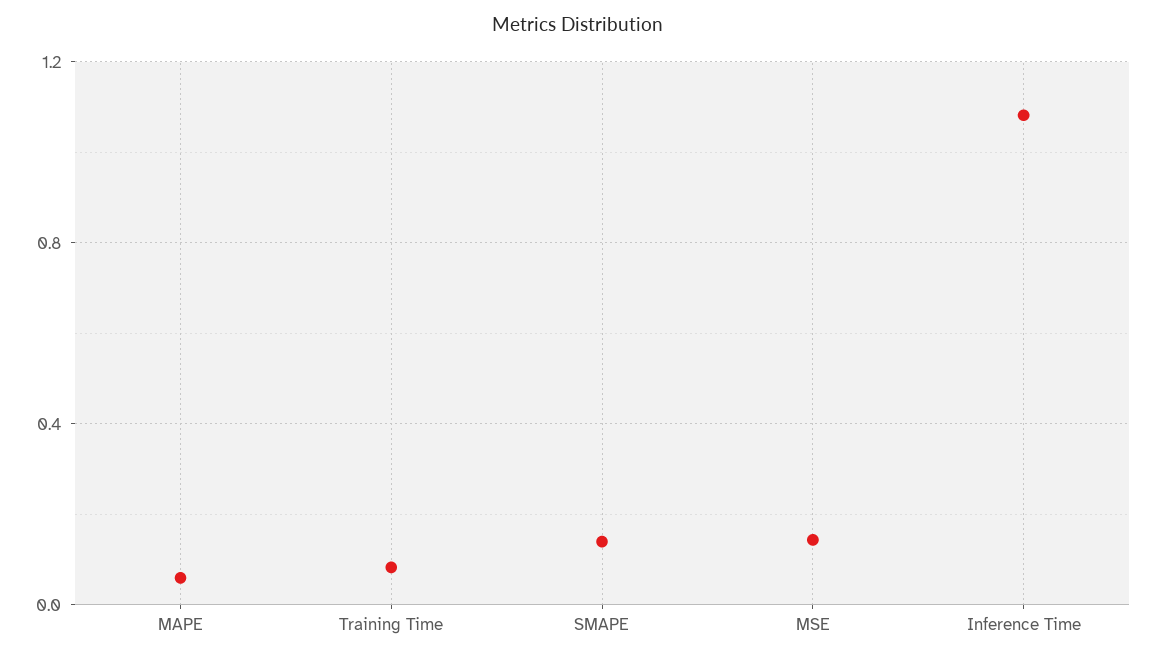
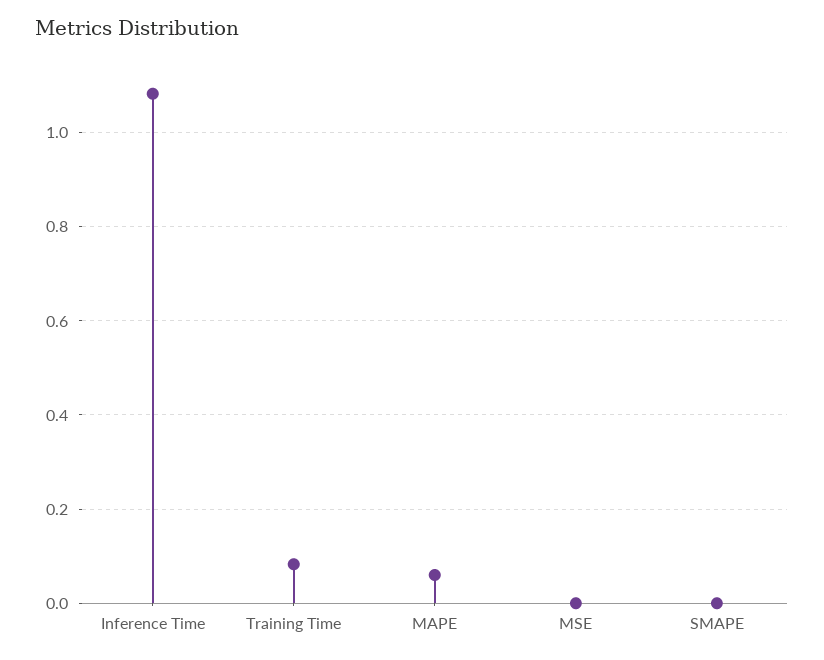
  {
    "MAPE": 0.06,
    "Training Time": 0.08,
-   "SMAPE": 0.15,
+   "SMAPE": 0,
-   "MSE": 0.15,
+   "MSE": 0,
    "Inference Time": 1.08
  }

